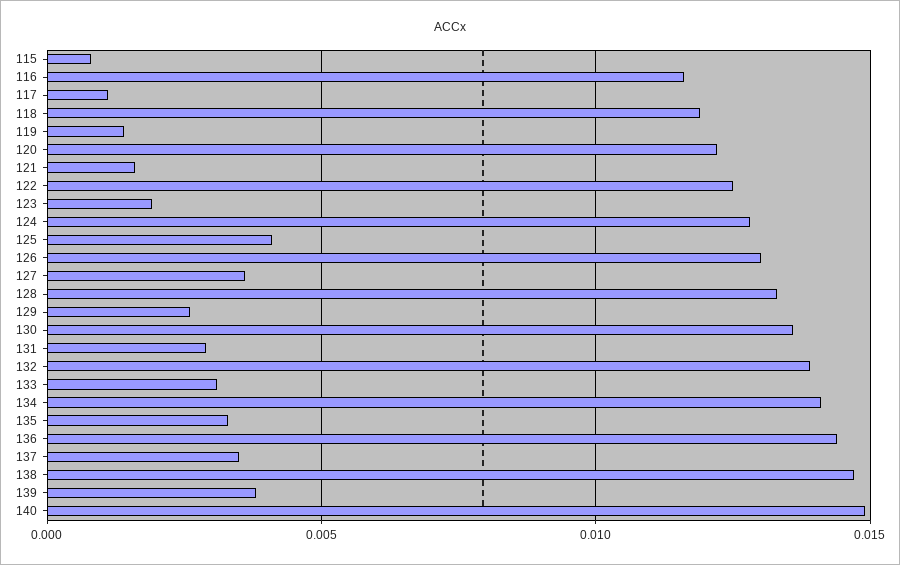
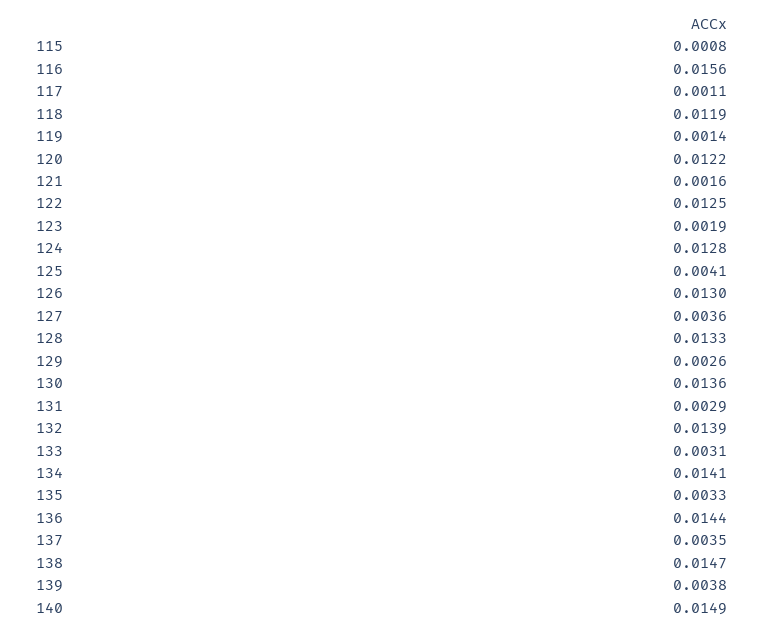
  {
    "115": 0.0008,
-   "116": 0.0115,
+   "116": 0.0156,
    "117": 0.0011,
    "118": 0.0119,
    "119": 0.0014,
    "120": 0.0122,
    "121": 0.0016,
    "122": 0.0125,
    "123": 0.0019,
    "124": 0.0128,
    "125": 0.0041,
    "126": 0.013,
    "127": 0.0036,
    "128": 0.0133,
    "129": 0.0026,
    "130": 0.0136,
    "131": 0.0029,
    "132": 0.0139,
    "133": 0.0031,
    "134": 0.0141,
    "135": 0.0033,
    "136": 0.0144,
    "137": 0.0035,
    "138": 0.0147,
    "139": 0.0038,
    "140": 0.0149
  }

